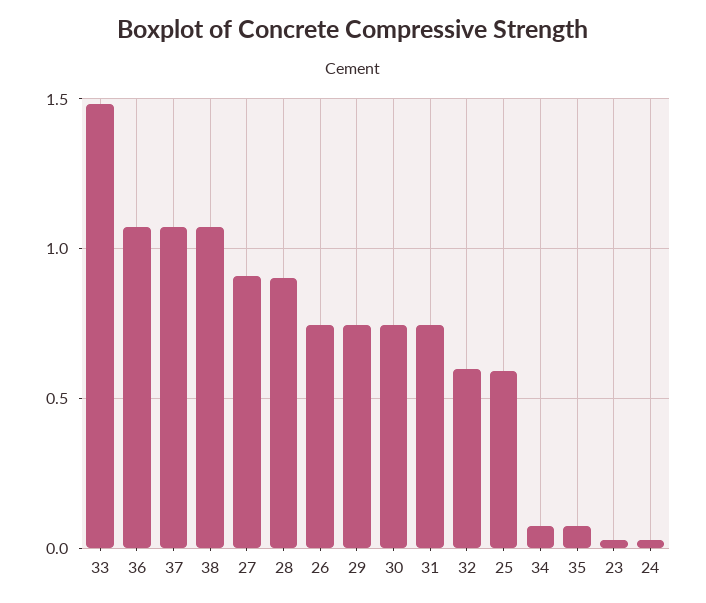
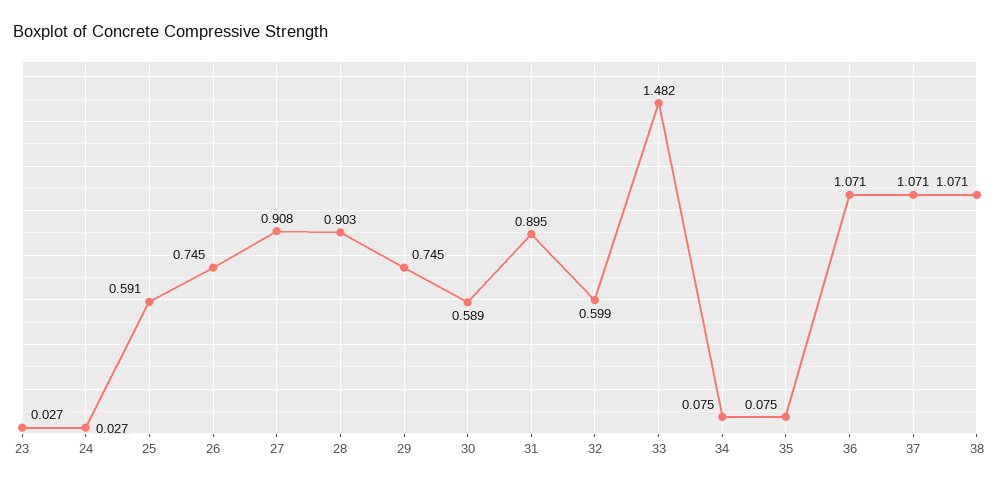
  {
    "33": 1.482,
    "36": 1.071,
    "37": 1.071,
    "38": 1.071,
    "27": 0.908,
    "28": 0.903,
    "26": 0.745,
    "29": 0.745,
-   "30": 0.75,
+   "30": 0.589,
-   "31": 0.75,
+   "31": 0.895,
    "32": 0.599,
    "25": 0.591,
    "34": 0.075,
    "35": 0.075,
    "23": 0.027,
    "24": 0.027
  }

